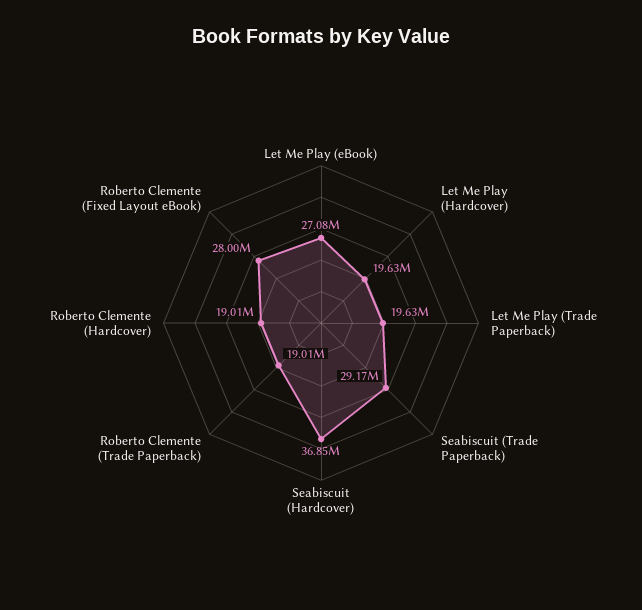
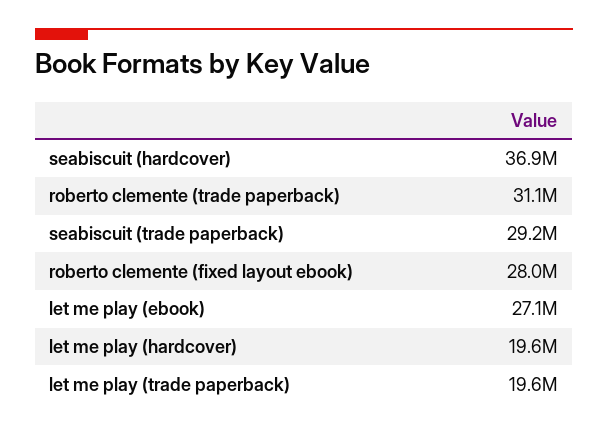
  {
    "Let Me Play (eBook)": 27080000,
    "Let Me Play (Hardcover)": 19630000,
    "Let Me Play (Trade Paperback)": 19630000,
    "Seabiscuit (Trade Paperback)": 29170000,
    "Seabiscuit (Hardcover)": 36850000,
-   "Roberto Clemente (Trade Paperback)": 19010000,
+   "Roberto Clemente (Trade Paperback)": 31100000,
-   "Roberto Clemente (Hardcover)": 19010000,
    "Roberto Clemente (Fixed Layout eBook)": 28000000
  }

